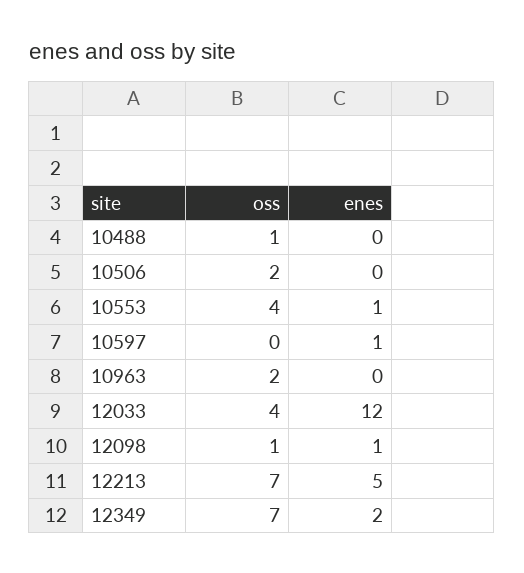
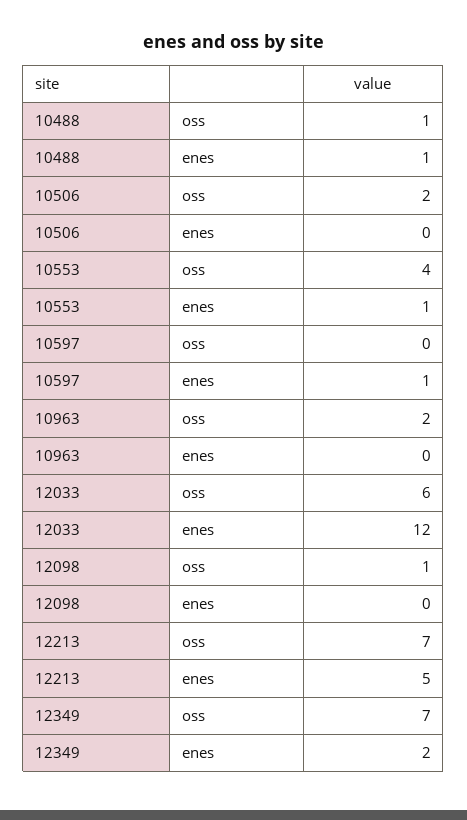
  {
    "oss": {
      "10488": 1,
      "10506": 2,
      "10553": 4,
      "10597": 0,
      "10963": 2,
-     "12033": 4,
+     "12033": 6,
      "12098": 1,
      "12213": 7,
      "12349": 7
    },
    "enes": {
-     "10488": 0,
+     "10488": 1,
      "10506": 0,
      "10553": 1,
      "10597": 1,
      "10963": 0,
      "12033": 12,
-     "12098": 1,
+     "12098": 0,
      "12213": 5,
      "12349": 2
    }
  }

